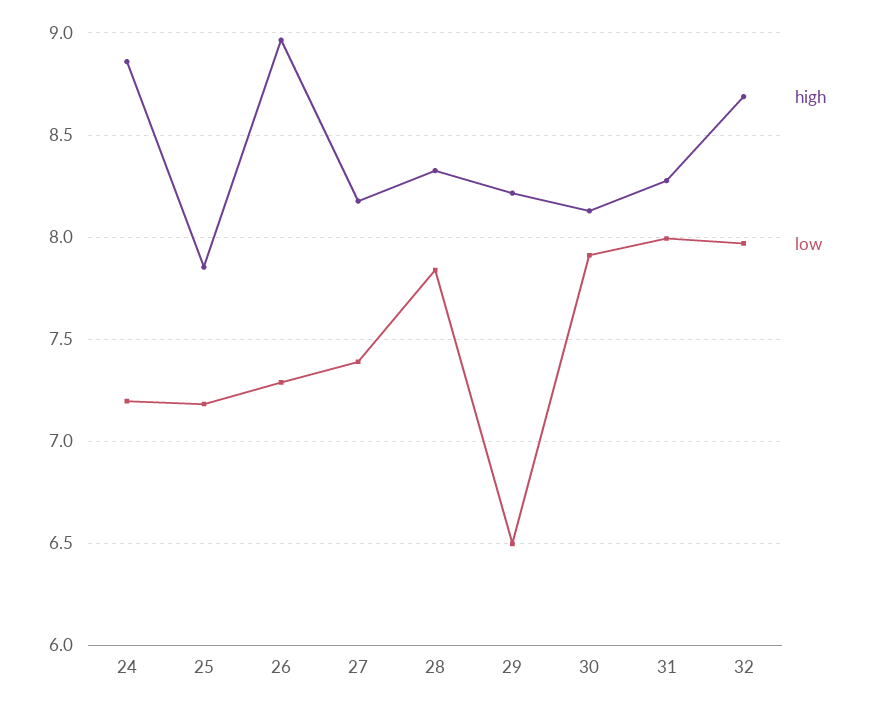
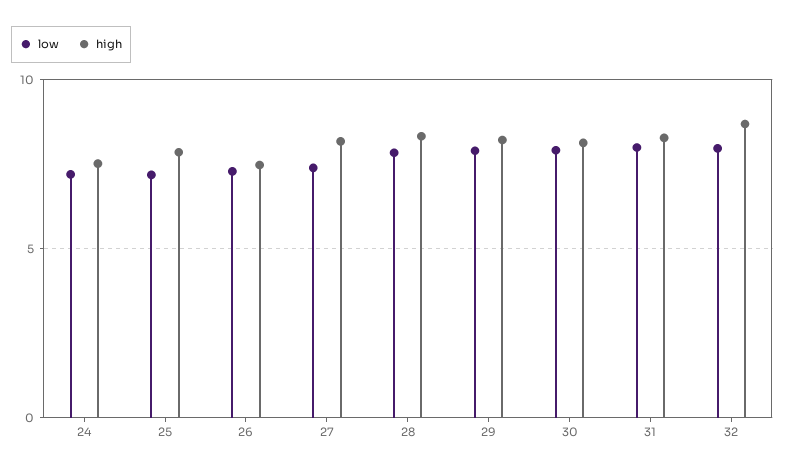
  {
    "high": {
-     "24": 8.85,
+     "24": 7.5,
      "25": 7.85,
-     "26": 8.95,
+     "26": 7.5,
      "27": 8.2,
      "28": 8.35,
      "29": 8.2,
      "30": 8.15,
      "31": 8.3,
      "32": 8.7
    },
    "low": {
      "24": 7.2,
      "25": 7.2,
      "26": 7.3,
      "27": 7.4,
      "28": 7.85,
-     "29": 6.5,
+     "29": 8,
      "30": 7.9,
      "31": 8,
      "32": 7.95
    }
  }

